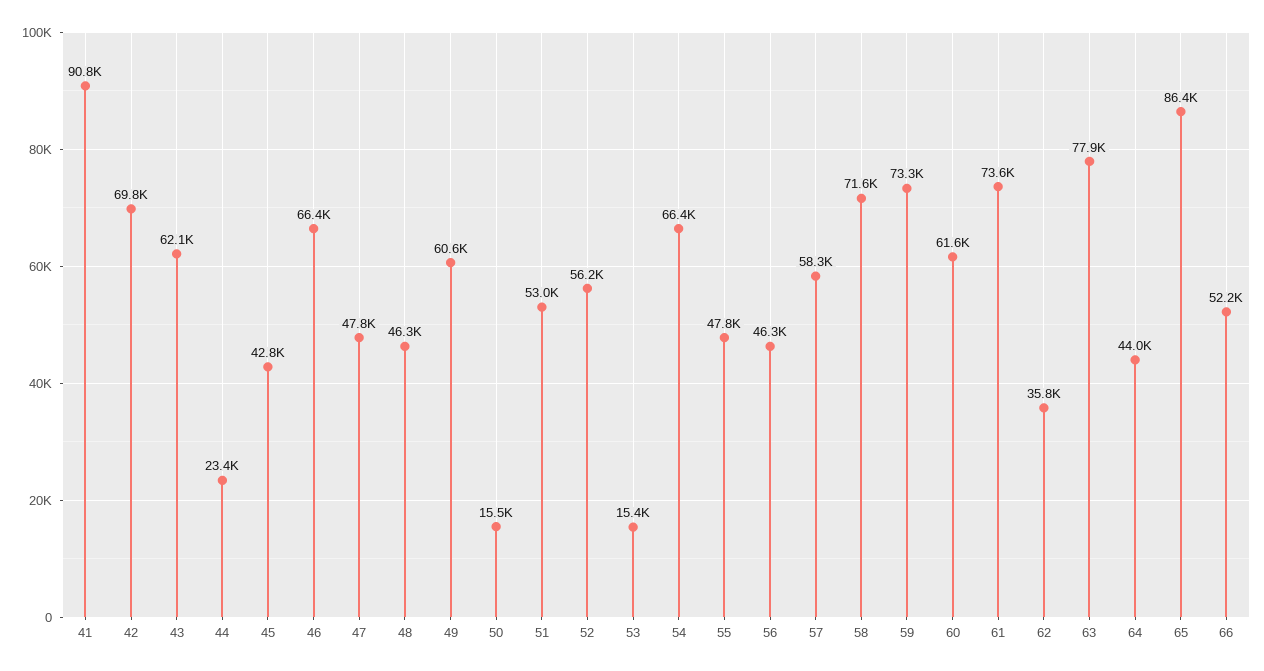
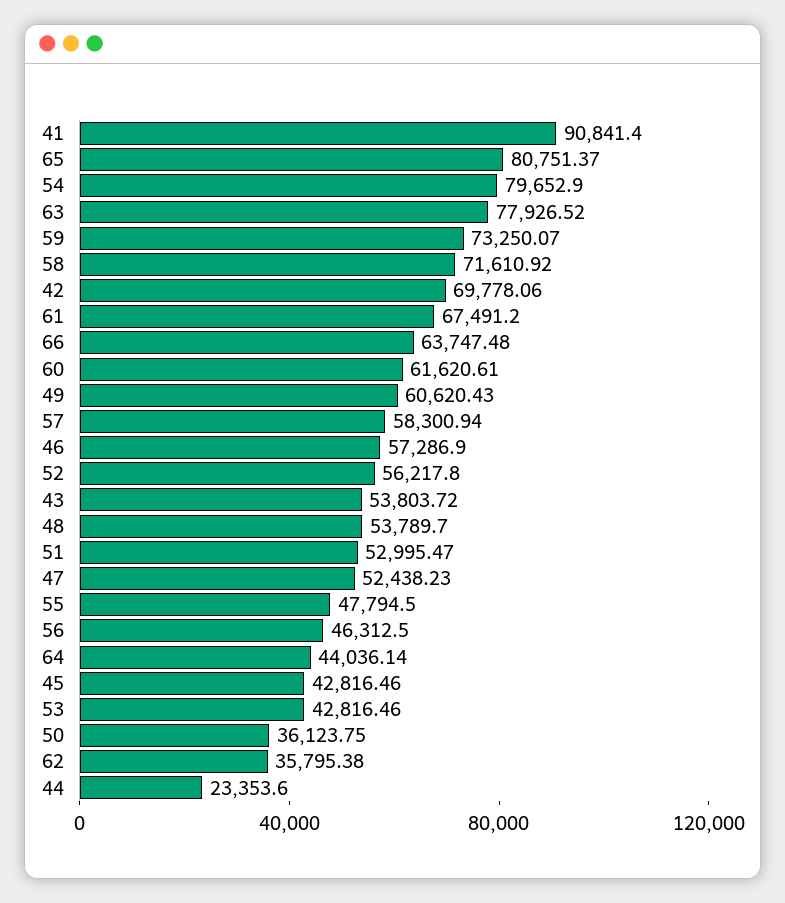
  {
    "41": 90841.4,
    "42": 69778.06,
-   "43": 62100,
+   "43": 53803.72,
    "44": 23353.6,
    "45": 42816.46,
-   "46": 66400,
+   "46": 57286.9,
-   "47": 47800,
+   "47": 52438.23,
-   "48": 46300,
+   "48": 53789.7,
    "49": 60620.43,
-   "50": 15500,
+   "50": 36123.75,
    "51": 52995.47,
    "52": 56217.8,
-   "53": 15400,
+   "53": 42816.46,
-   "54": 66400,
+   "54": 79652.9,
    "55": 47794.5,
    "56": 46312.5,
    "57": 58300.94,
    "58": 71610.92,
    "59": 73250.07,
    "60": 61620.61,
-   "61": 73600,
+   "61": 67491.2,
    "62": 35795.38,
    "63": 77926.52,
    "64": 44036.14,
-   "65": 86400,
+   "65": 80751.37,
-   "66": 52200
+   "66": 63747.48
  }

